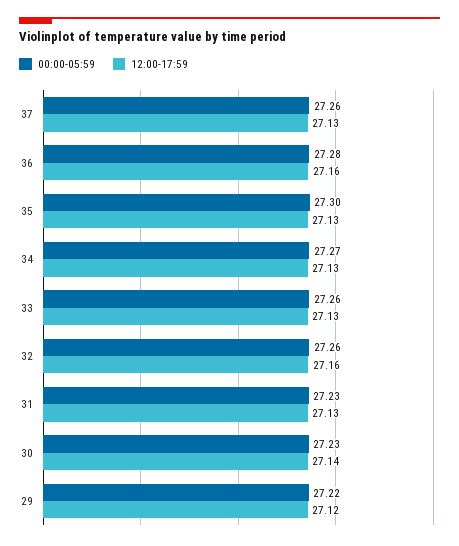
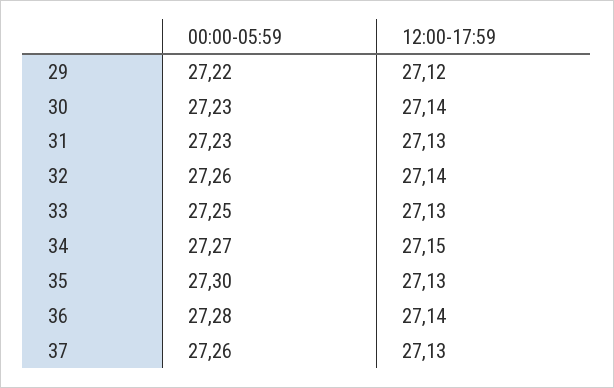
  {
    "00:00-05:59": {
      "37": 27.26,
      "36": 27.28,
      "35": 27.3,
      "34": 27.27,
-     "33": 27.26,
+     "33": 27.25,
      "32": 27.26,
      "31": 27.23,
      "30": 27.23,
      "29": 27.22
    },
    "12:00-17:59": {
      "37": 27.13,
-     "36": 27.16,
+     "36": 27.14,
      "35": 27.13,
-     "34": 27.13,
+     "34": 27.15,
      "33": 27.13,
-     "32": 27.16,
+     "32": 27.14,
      "31": 27.13,
      "30": 27.14,
      "29": 27.12
    }
  }

